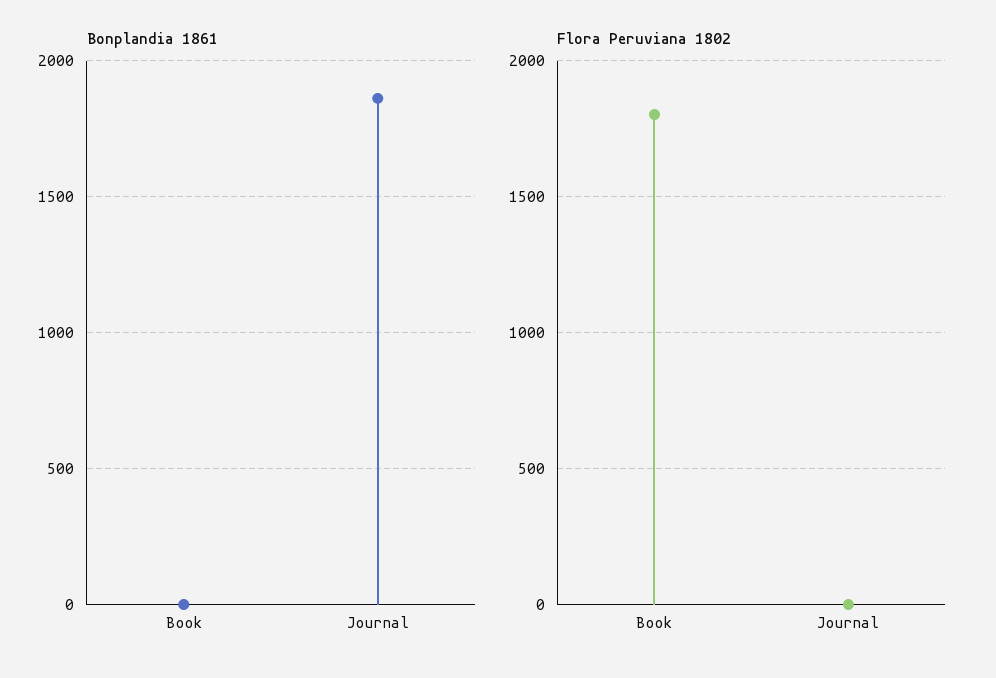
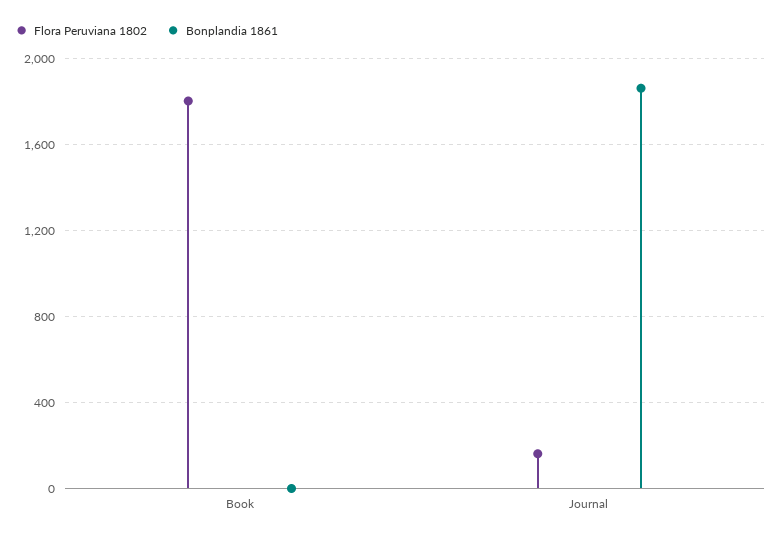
  {
    "Bonplandia 1861": {
      "Book": 0,
      "Journal": 1850
    },
    "Flora Peruviana 1802": {
      "Book": 1800,
-     "Journal": 0
+     "Journal": 150
    }
  }

